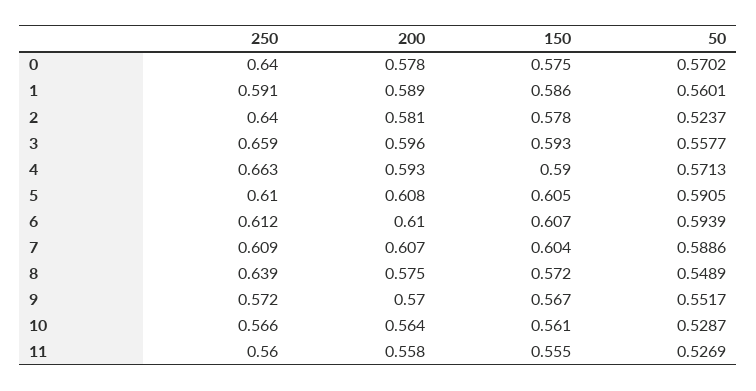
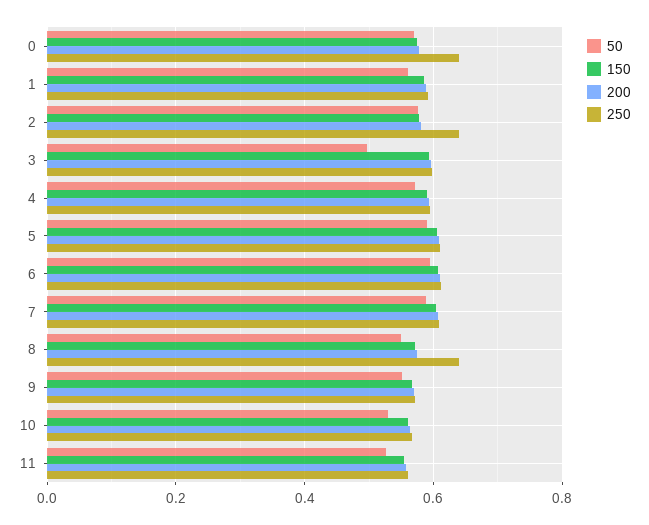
  {
    "250": {
      "0": 0.64,
      "1": 0.591,
      "2": 0.64,
-     "3": 0.659,
+     "3": 0.6,
-     "4": 0.663,
+     "4": 0.6,
      "5": 0.61,
      "6": 0.612,
      "7": 0.609,
      "8": 0.639,
      "9": 0.572,
      "10": 0.566,
      "11": 0.56
    },
    "200": {
      "0": 0.578,
      "1": 0.589,
      "2": 0.581,
      "3": 0.596,
      "4": 0.593,
      "5": 0.608,
      "6": 0.61,
      "7": 0.607,
      "8": 0.575,
      "9": 0.57,
      "10": 0.564,
      "11": 0.558
    },
    "150": {
      "0": 0.575,
      "1": 0.586,
      "2": 0.578,
      "3": 0.593,
      "4": 0.59,
      "5": 0.605,
      "6": 0.607,
      "7": 0.604,
      "8": 0.572,
      "9": 0.567,
      "10": 0.561,
      "11": 0.555
    },
    "50": {
      "0": 0.5702,
      "1": 0.5601,
-     "2": 0.5237,
+     "2": 0.58,
-     "3": 0.5577,
+     "3": 0.5,
      "4": 0.5713,
      "5": 0.5905,
      "6": 0.5939,
      "7": 0.5886,
      "8": 0.5489,
      "9": 0.5517,
      "10": 0.5287,
      "11": 0.5269
    }
  }

